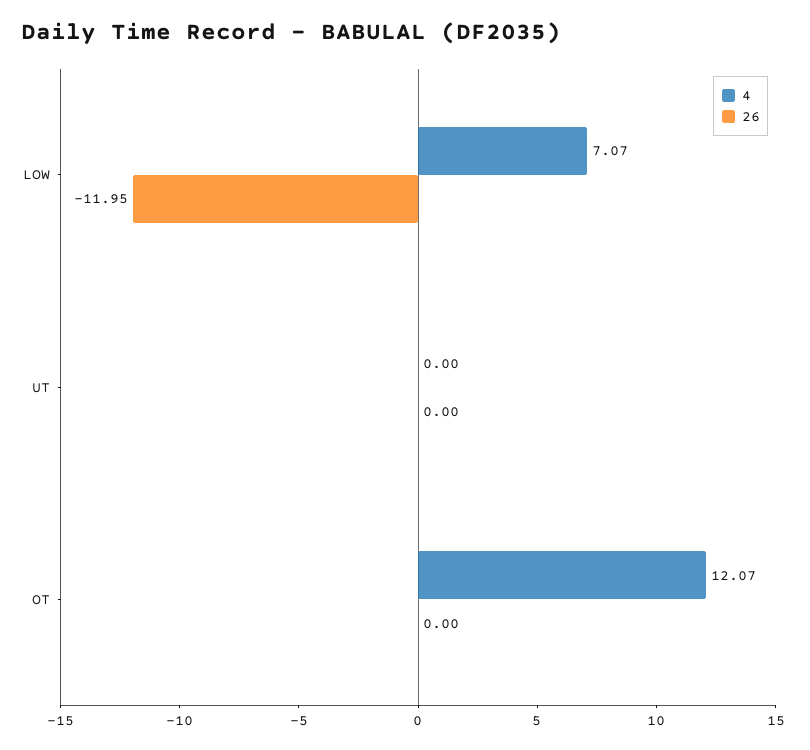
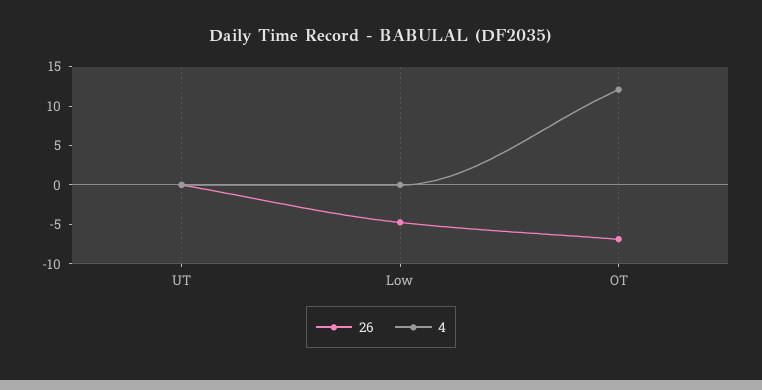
  {
    "4": {
-     "LOW": 7.07,
+     "LOW": 0,
      "UT": 0,
      "OT": 12.07
    },
    "26": {
-     "LOW": -11.95,
+     "LOW": -5,
      "UT": 0,
-     "OT": 0
+     "OT": -7.5
    }
  }

